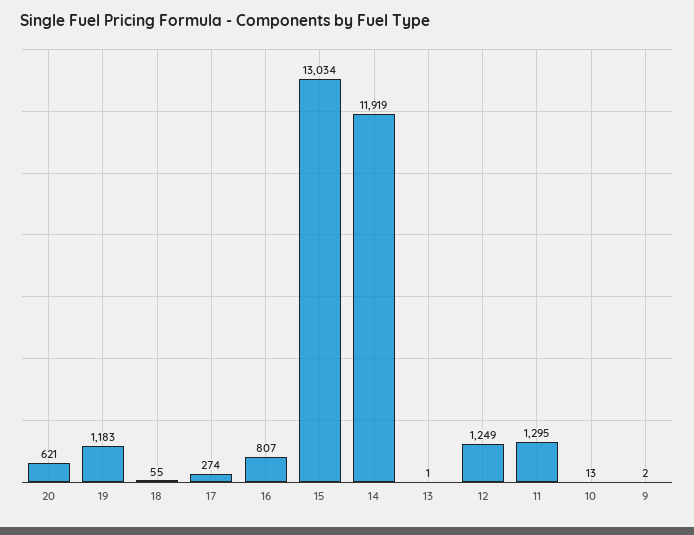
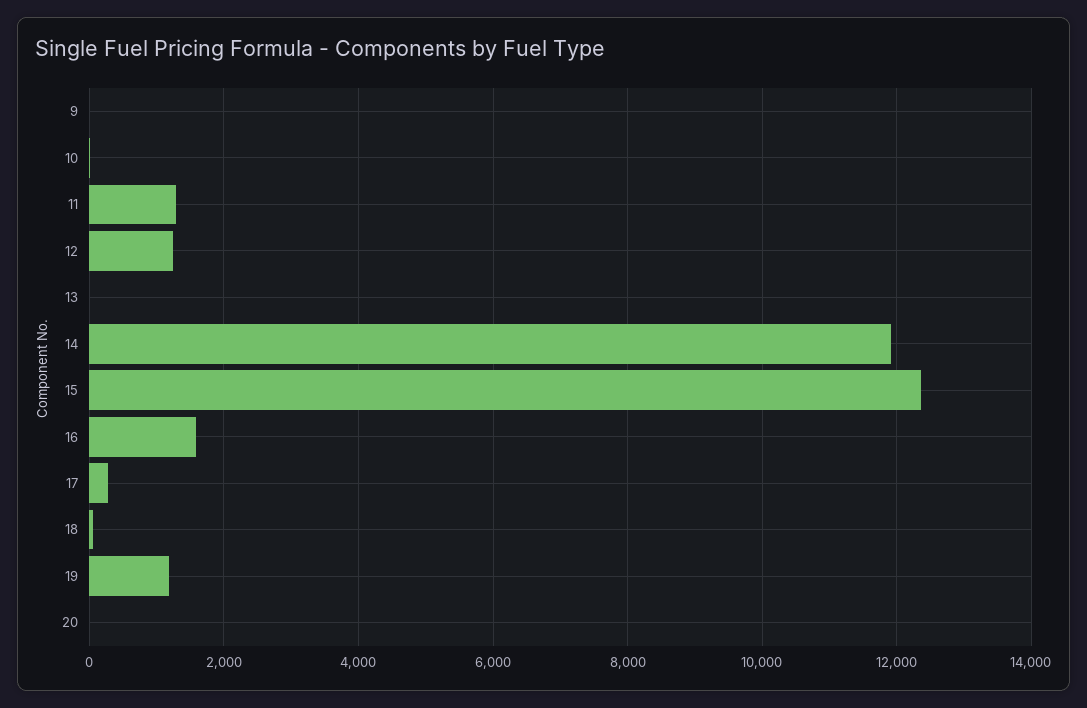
  {
-   "20": 621,
+   "20": 0,
    "19": 1183,
    "18": 55,
    "17": 274,
-   "16": 807,
+   "16": 1600,
-   "15": 13034,
+   "15": 12400,
    "14": 11919,
    "13": 1,
    "12": 1249,
    "11": 1295,
    "10": 13,
    "9": 2
  }

